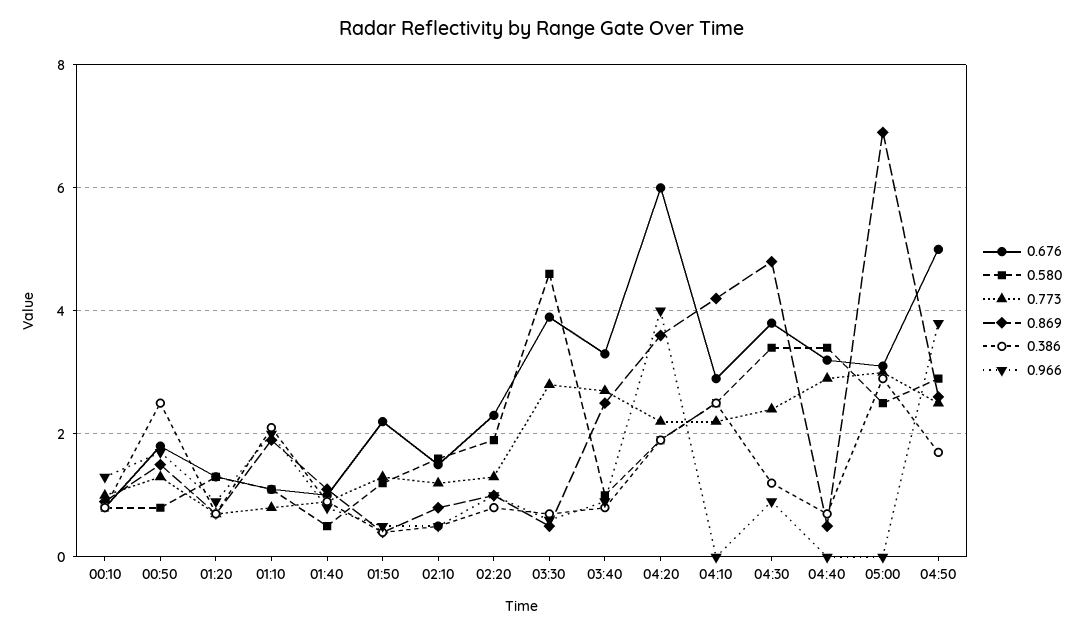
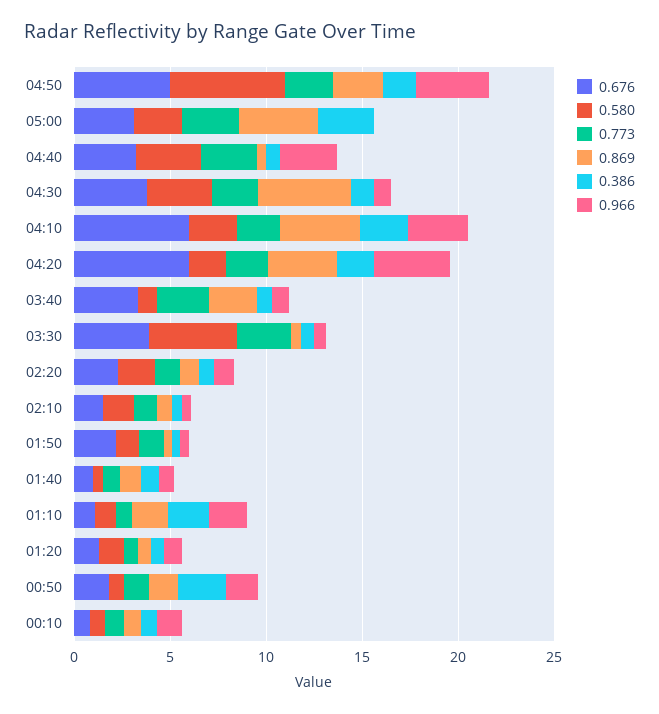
  {
    "0.676": {
      "00:10": 1,
      "00:50": 2,
      "01:20": 1.5,
      "01:10": 1,
      "01:40": 1,
      "01:50": 2,
      "02:10": 1.5,
      "02:20": 2.5,
      "03:30": 4,
      "03:40": 3.5,
      "04:20": 6,
-     "04:10": 3,
+     "04:10": 6,
      "04:30": 4,
      "04:40": 3,
      "05:00": 3,
      "04:50": 5
    },
    "0.580": {
      "00:10": 1,
      "00:50": 1,
      "01:20": 1.5,
      "01:10": 1,
      "01:40": 0.5,
      "01:50": 1,
      "02:10": 1.5,
      "02:20": 2,
      "03:30": 4.5,
      "03:40": 1,
      "04:20": 2,
      "04:10": 2.5,
      "04:30": 3.5,
      "04:40": 3.5,
      "05:00": 2.5,
-     "04:50": 3
+     "04:50": 6
    },
    "0.773": {
      "00:10": 1,
      "00:50": 1.5,
      "01:20": 0.5,
      "01:10": 1,
      "01:40": 1,
      "01:50": 1.5,
      "02:10": 1,
      "02:20": 1.5,
      "03:30": 3,
      "03:40": 2.5,
      "04:20": 2,
      "04:10": 2,
      "04:30": 2.5,
      "04:40": 3,
      "05:00": 3,
      "04:50": 2.5
    },
    "0.869": {
      "00:10": 1,
      "00:50": 1.5,
      "01:20": 0.5,
      "01:10": 2,
      "01:40": 1,
      "01:50": 0.5,
      "02:10": 1,
      "02:20": 1,
      "03:30": 0.5,
      "03:40": 2.5,
      "04:20": 3.5,
      "04:10": 4,
      "04:30": 5,
      "04:40": 0.5,
-     "05:00": 7,
+     "05:00": 4,
      "04:50": 2.5
    },
    "0.386": {
      "00:10": 1,
      "00:50": 2.5,
      "01:20": 0.5,
      "01:10": 2,
      "01:40": 1,
      "01:50": 0.5,
      "02:10": 0.5,
      "02:20": 1,
      "03:30": 0.5,
      "03:40": 1,
      "04:20": 2,
      "04:10": 2.5,
      "04:30": 1,
      "04:40": 0.5,
      "05:00": 3,
      "04:50": 1.5
    },
    "0.966": {
      "00:10": 1.5,
      "00:50": 1.5,
      "01:20": 1,
      "01:10": 2,
      "01:40": 1,
      "01:50": 0.5,
      "02:10": 0.5,
      "02:20": 1,
      "03:30": 0.5,
      "03:40": 1,
      "04:20": 4,
-     "04:10": 0,
+     "04:10": 3,
      "04:30": 1,
-     "04:40": 0,
+     "04:40": 3,
      "05:00": 0,
      "04:50": 4
    }
  }

